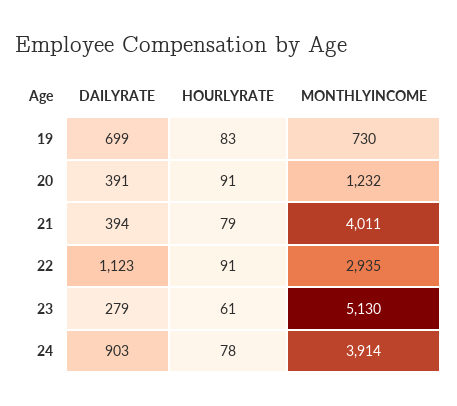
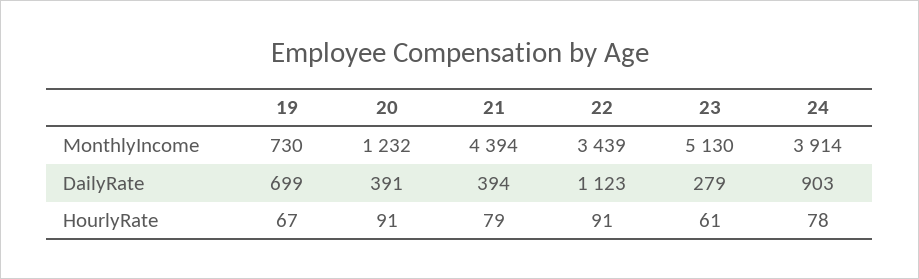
  {
    "DAILYRATE": {
      "19": 699,
      "20": 391,
      "21": 394,
      "22": 1123,
      "23": 279,
      "24": 903
    },
    "HOURLYRATE": {
-     "19": 83,
+     "19": 67,
      "20": 91,
      "21": 79,
      "22": 91,
      "23": 61,
      "24": 78
    },
    "MONTHLYINCOME": {
      "19": 730,
      "20": 1232,
-     "21": 4011,
+     "21": 4394,
-     "22": 2935,
+     "22": 3439,
      "23": 5130,
      "24": 3914
    }
  }

